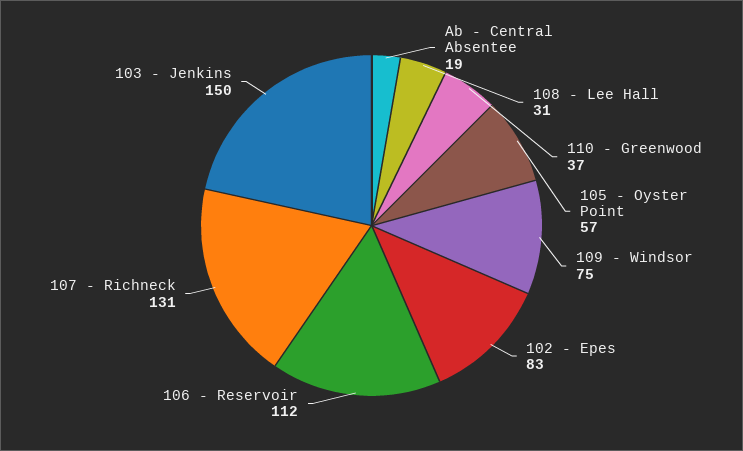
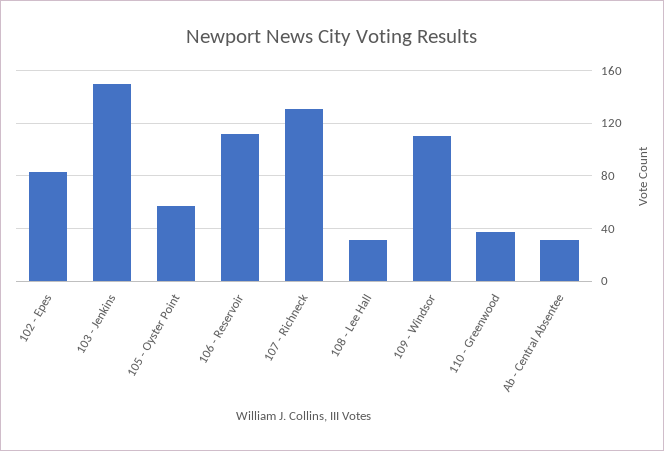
  {
-   "Ab - Central Absentee": 19,
+   "Ab - Central Absentee": 30,
    "108 - Lee Hall": 31,
    "110 - Greenwood": 37,
    "105 - Oyster Point": 57,
-   "109 - Windsor": 75,
+   "109 - Windsor": 110,
    "102 - Epes": 83,
    "106 - Reservoir": 112,
    "107 - Richneck": 131,
    "103 - Jenkins": 150
  }

